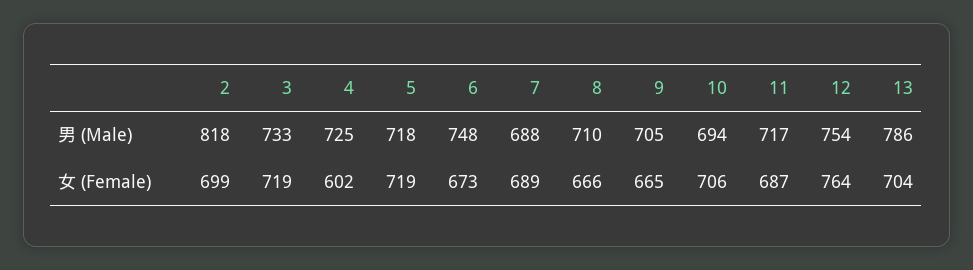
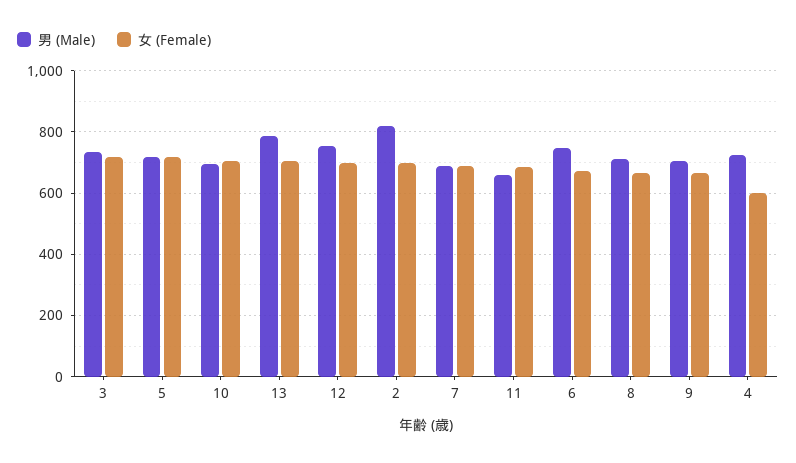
  {
    "男 (Male)": {
      "2": 818,
      "3": 733,
      "4": 725,
      "5": 718,
      "6": 748,
      "7": 688,
      "8": 710,
      "9": 705,
      "10": 694,
-     "11": 717,
+     "11": 660,
      "12": 754,
      "13": 786
    },
    "女 (Female)": {
      "2": 699,
      "3": 719,
      "4": 602,
      "5": 719,
      "6": 673,
      "7": 689,
      "8": 666,
      "9": 665,
      "10": 706,
      "11": 687,
-     "12": 764,
+     "12": 700,
      "13": 704
    }
  }

